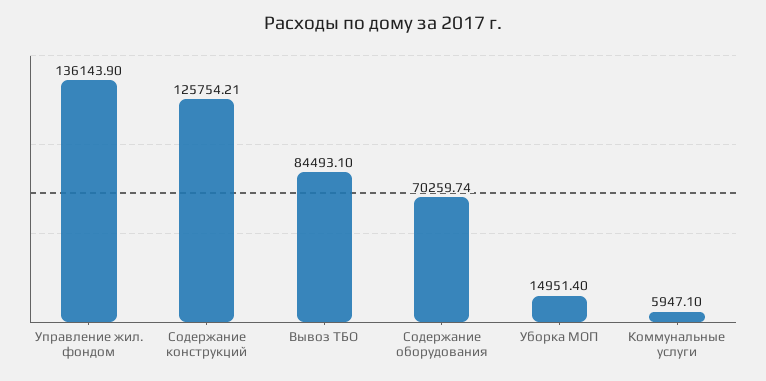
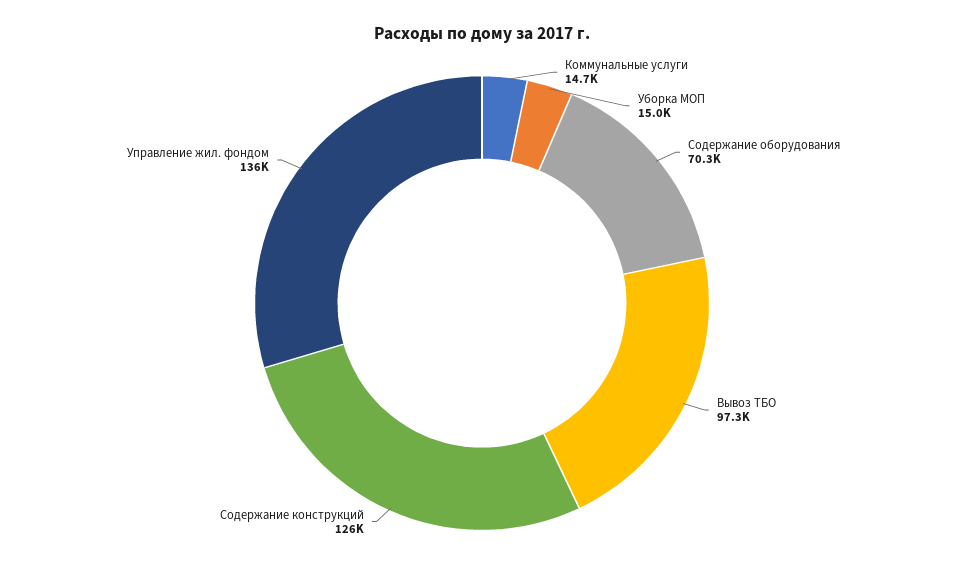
  {
    "Управление жил. фондом": 136143.9,
    "Содержание конструкций": 125754.21,
-   "Вывоз ТБО": 84493.1,
+   "Вывоз ТБО": 97300,
    "Содержание оборудования": 70259.74,
    "Уборка МОП": 14951.4,
-   "Коммунальные услуги": 5947.1
+   "Коммунальные услуги": 14700
  }

